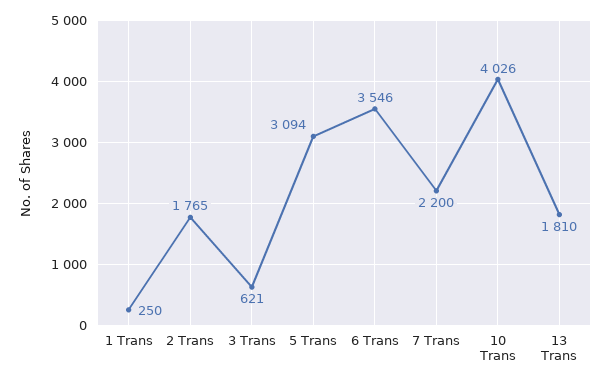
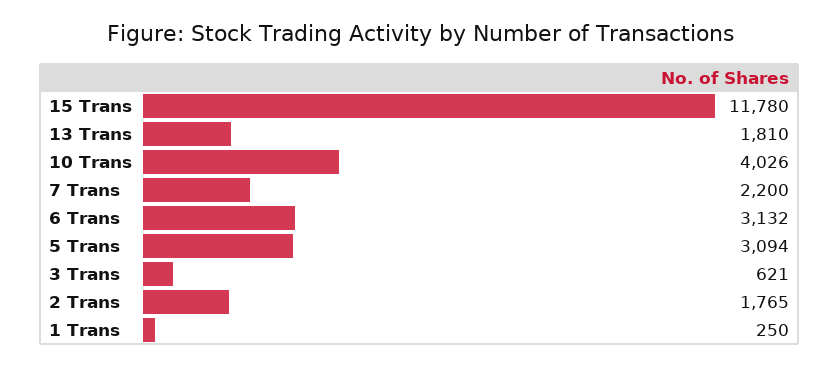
  {
    "1 Trans": 250,
    "2 Trans": 1765,
    "3 Trans": 621,
    "5 Trans": 3094,
-   "6 Trans": 3546,
+   "6 Trans": 3132,
    "7 Trans": 2200,
    "10 Trans": 4026,
-   "13 Trans": 1810
+   "13 Trans": 1810,
+   "15 Trans": 11780
  }

